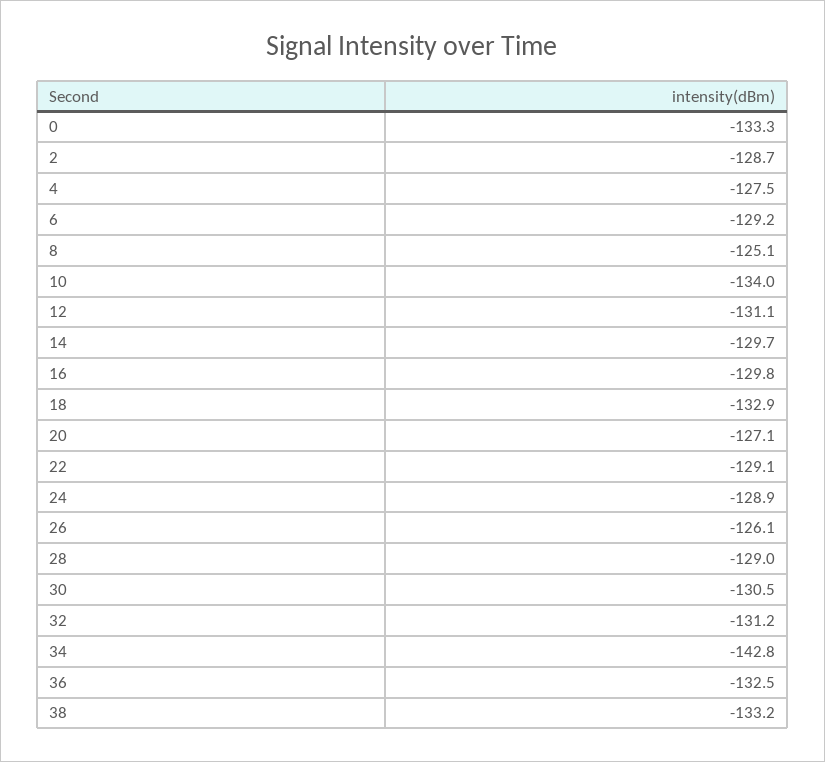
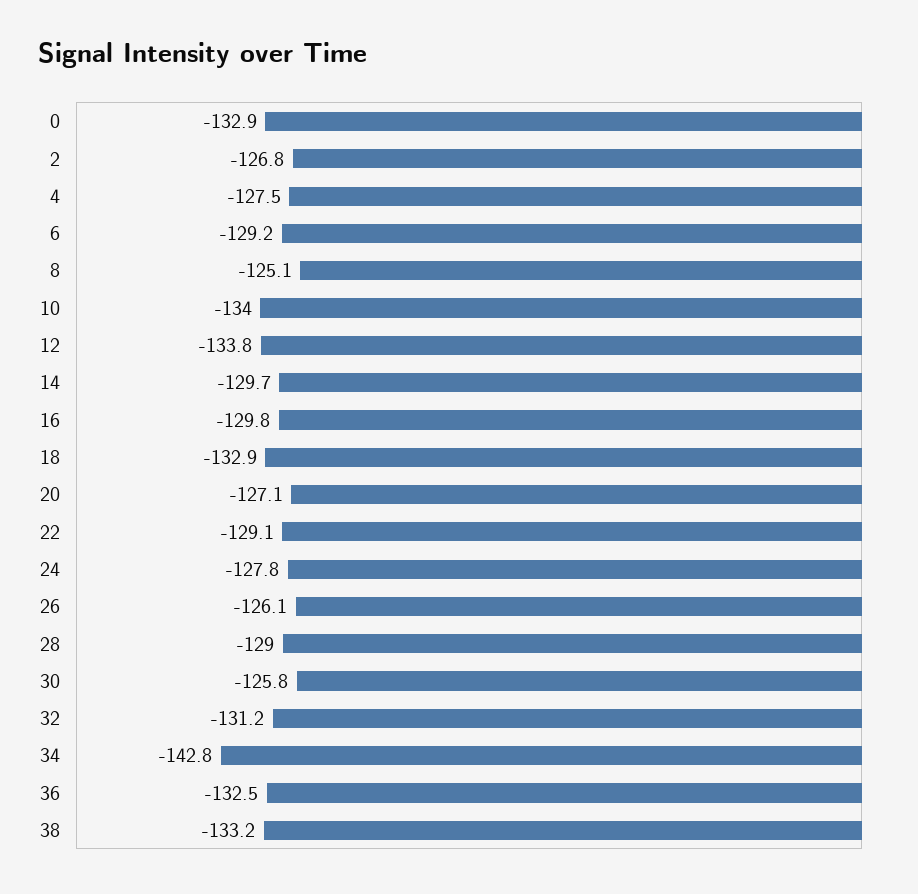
  {
-   "0": -133.3,
+   "0": -132.9,
-   "2": -128.7,
+   "2": -126.8,
    "4": -127.5,
    "6": -129.2,
    "8": -125.1,
    "10": -134,
-   "12": -131.1,
+   "12": -133.8,
    "14": -129.7,
    "16": -129.8,
    "18": -132.9,
    "20": -127.1,
    "22": -129.1,
-   "24": -128.9,
+   "24": -127.8,
    "26": -126.1,
    "28": -129,
-   "30": -130.5,
+   "30": -125.8,
    "32": -131.2,
    "34": -142.8,
    "36": -132.5,
    "38": -133.2
  }

